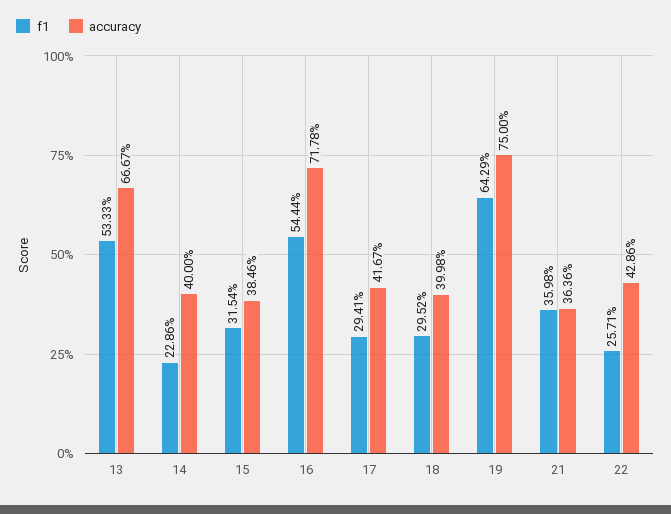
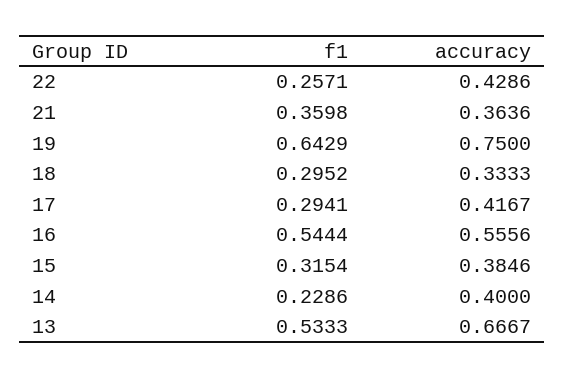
  {
    "f1": {
      "13": 0.5333,
      "14": 0.2286,
      "15": 0.3154,
      "16": 0.5444,
      "17": 0.2941,
      "18": 0.2952,
      "19": 0.6429,
      "21": 0.3598,
      "22": 0.2571
    },
    "accuracy": {
      "13": 0.6667,
      "14": 0.4,
      "15": 0.3846,
-     "16": 0.7178,
+     "16": 0.5556,
      "17": 0.4167,
-     "18": 0.3998,
+     "18": 0.3333,
      "19": 0.75,
      "21": 0.3636,
      "22": 0.4286
    }
  }

